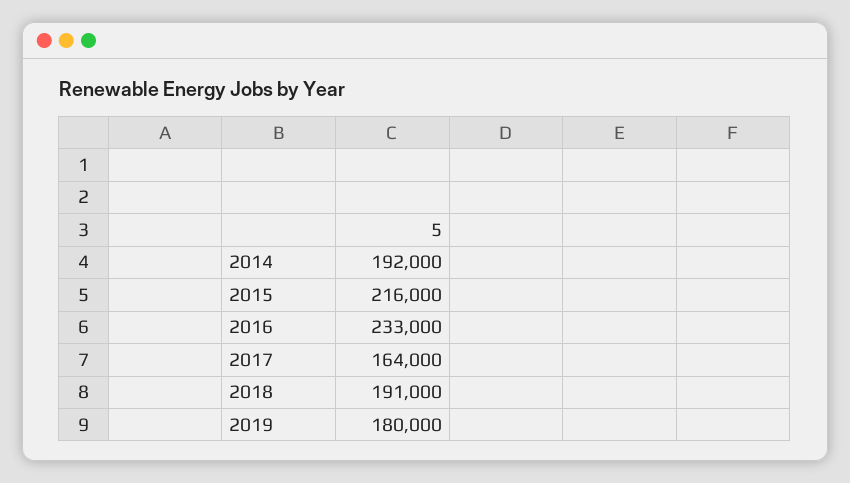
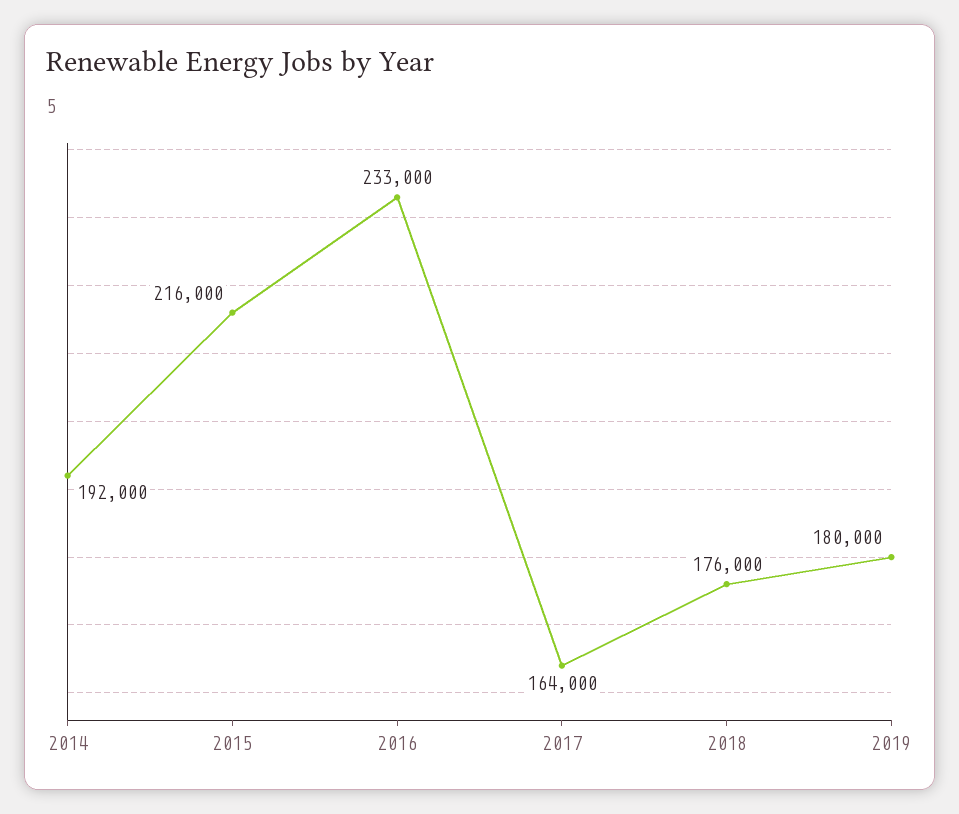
  {
    "2014": 192000,
    "2015": 216000,
    "2016": 233000,
    "2017": 164000,
-   "2018": 191000,
+   "2018": 176000,
    "2019": 180000
  }

